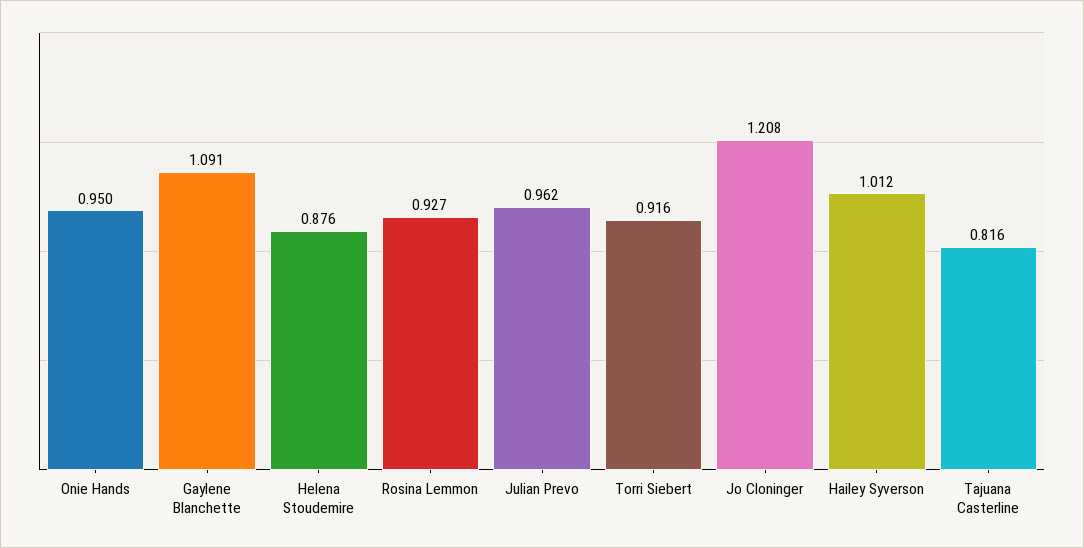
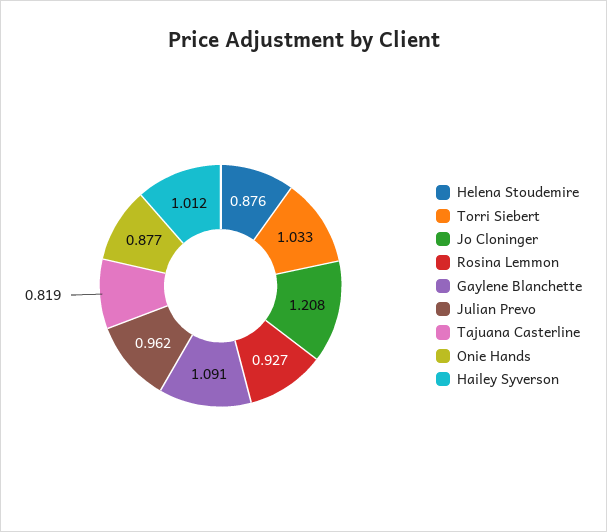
  {
-   "Onie Hands": 0.95,
+   "Onie Hands": 0.877,
    "Gaylene Blanchette": 1.091,
    "Helena Stoudemire": 0.876,
    "Rosina Lemmon": 0.927,
    "Julian Prevo": 0.962,
-   "Torri Siebert": 0.916,
+   "Torri Siebert": 1.033,
    "Jo Cloninger": 1.208,
    "Hailey Syverson": 1.012,
-   "Tajuana Casterline": 0.816
+   "Tajuana Casterline": 0.819
  }

